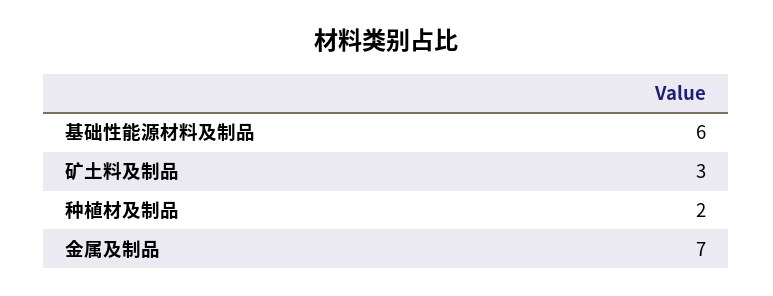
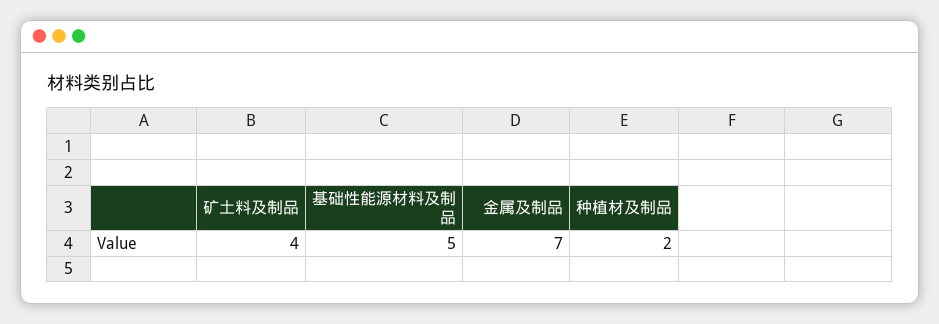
  {
-   "基础性能源材料及制品": 6,
+   "基础性能源材料及制品": 5,
-   "矿土料及制品": 3,
+   "矿土料及制品": 4,
    "种植材及制品": 2,
    "金属及制品": 7
  }

